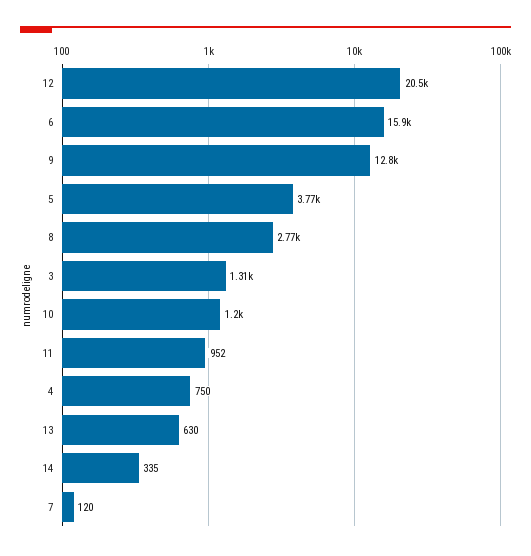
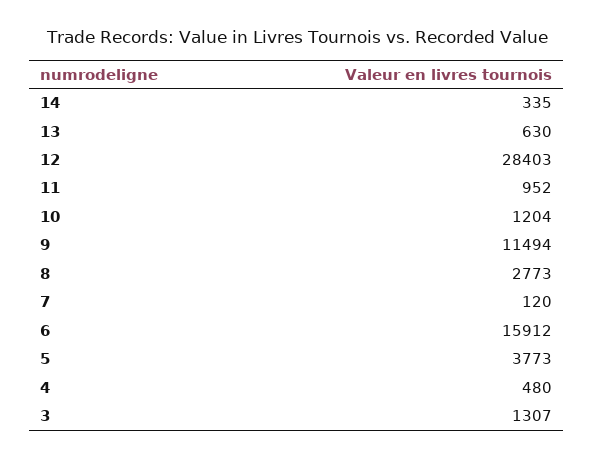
  {
-   "12": 20500,
+   "12": 28403,
    "6": 15912,
-   "9": 12800,
+   "9": 11494,
    "5": 3773,
    "8": 2773,
    "3": 1307,
    "10": 1204,
    "11": 952,
-   "4": 750,
+   "4": 480,
    "13": 630,
    "14": 335,
    "7": 120
  }

